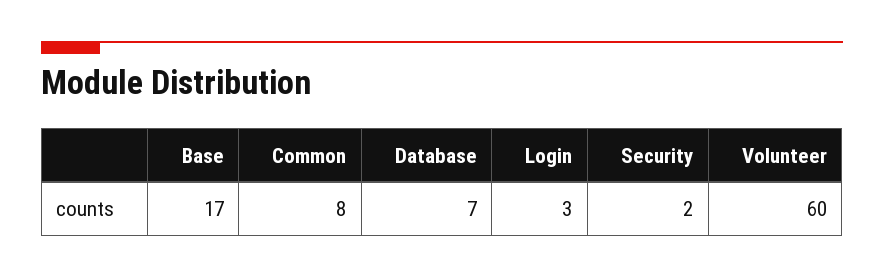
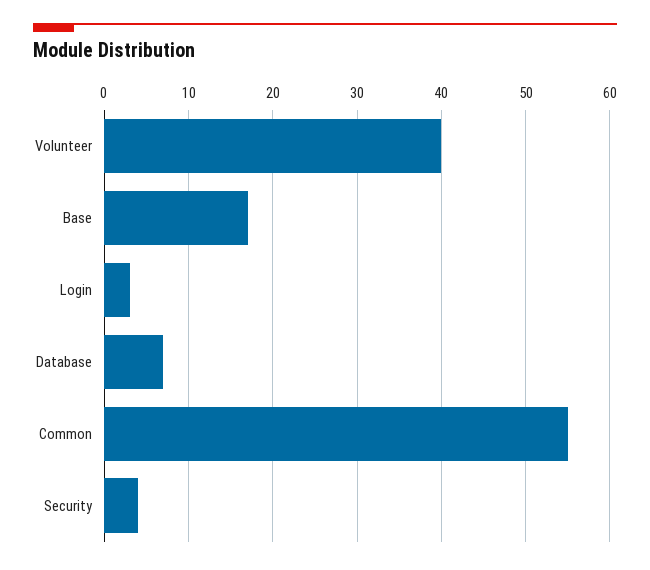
  {
    "Base": 17,
-   "Common": 8,
+   "Common": 55,
    "Database": 7,
    "Login": 3,
-   "Security": 2,
+   "Security": 4,
-   "Volunteer": 60
+   "Volunteer": 40
  }

